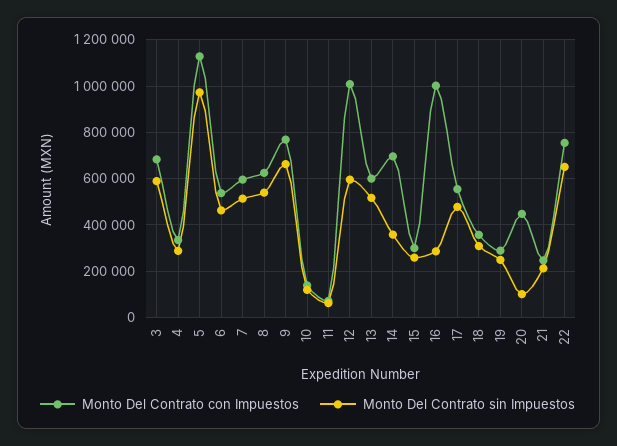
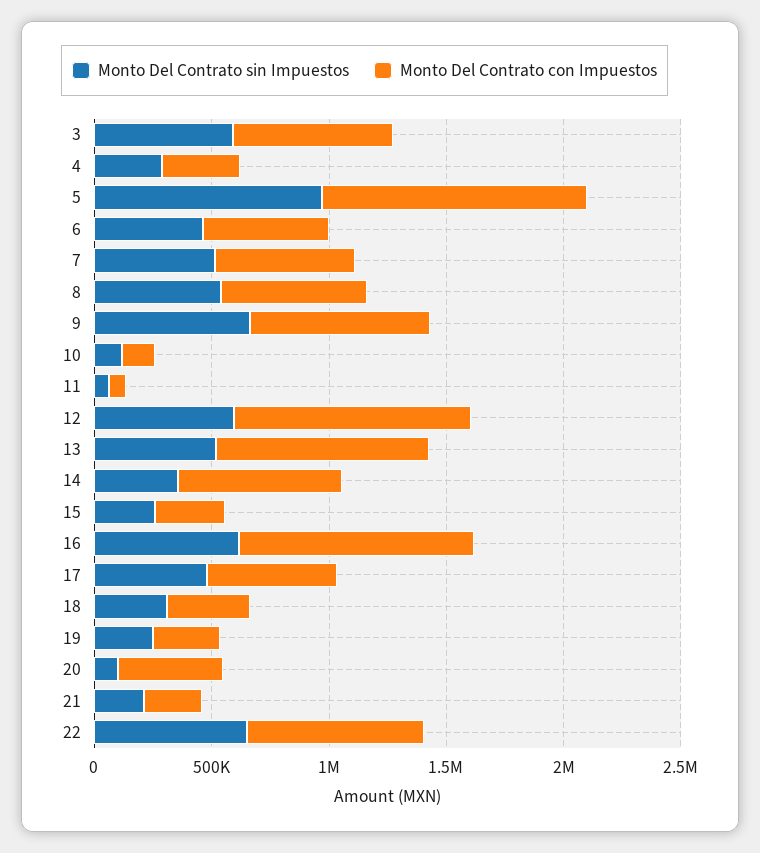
  {
    "Monto Del Contrato con Impuestos": {
      "3": 700000,
      "4": 350000,
      "5": 1150000,
      "6": 550000,
      "7": 600000,
      "8": 650000,
      "9": 750000,
      "10": 150000,
      "11": 50000,
      "12": 1000000,
-     "13": 600000,
+     "13": 900000,
      "14": 700000,
      "15": 300000,
      "16": 1000000,
      "17": 550000,
      "18": 350000,
      "19": 300000,
      "20": 450000,
      "21": 250000,
      "22": 750000
    },
    "Monto Del Contrato sin Impuestos": {
      "3": 600000,
      "4": 300000,
      "5": 950000,
      "6": 450000,
      "7": 500000,
      "8": 550000,
      "9": 650000,
      "10": 100000,
      "11": 50000,
      "12": 600000,
      "13": 500000,
      "14": 350000,
      "15": 250000,
-     "16": 300000,
+     "16": 600000,
      "17": 500000,
      "18": 300000,
      "19": 250000,
      "20": 100000,
      "21": 200000,
      "22": 650000
    }
  }

